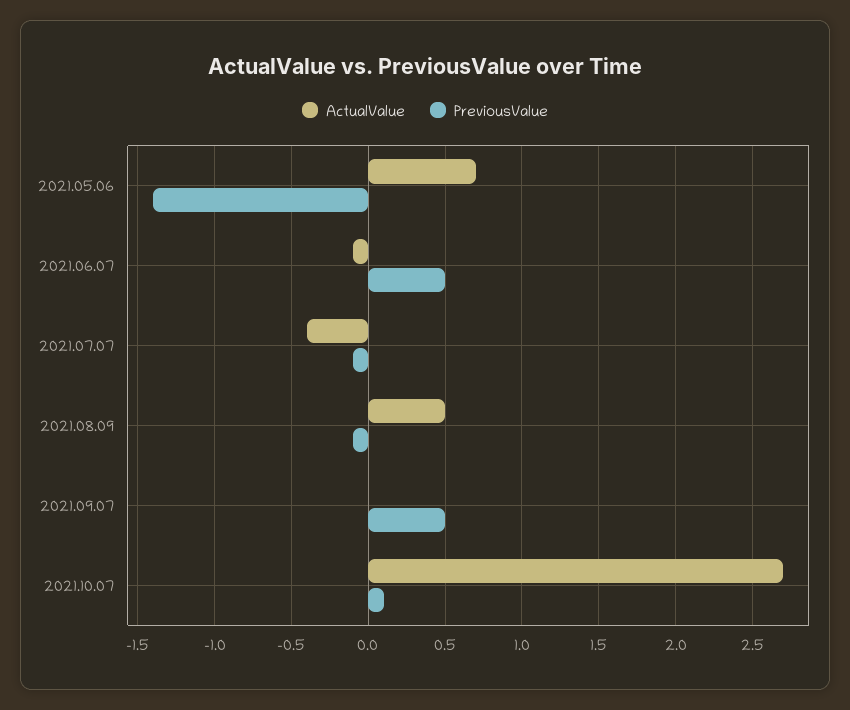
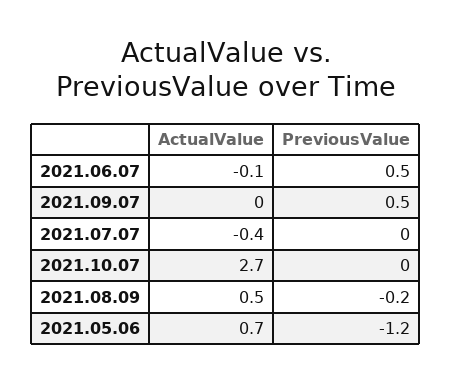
  {
    "ActualValue": {
      "2021.05.06": 0.7,
      "2021.06.07": -0.1,
      "2021.07.07": -0.4,
      "2021.08.09": 0.5,
      "2021.09.07": 0,
      "2021.10.07": 2.7
    },
    "PreviousValue": {
-     "2021.05.06": -1.4,
+     "2021.05.06": -1.2,
      "2021.06.07": 0.5,
-     "2021.07.07": -0.1,
+     "2021.07.07": 0,
-     "2021.08.09": -0.1,
+     "2021.08.09": -0.2,
      "2021.09.07": 0.5,
-     "2021.10.07": 0.1
+     "2021.10.07": 0
    }
  }

